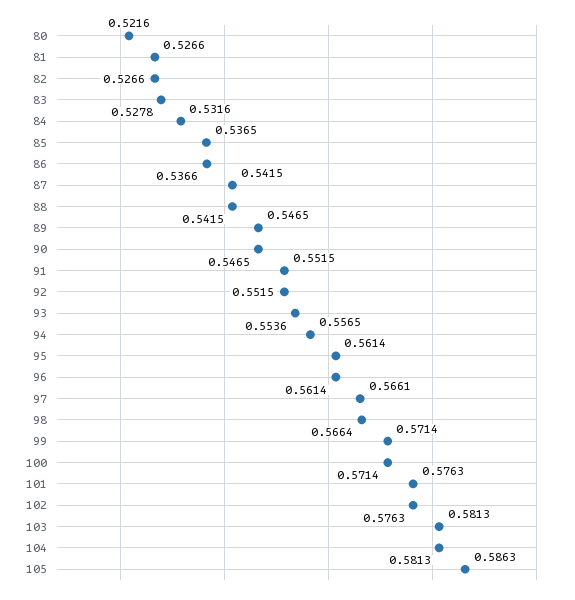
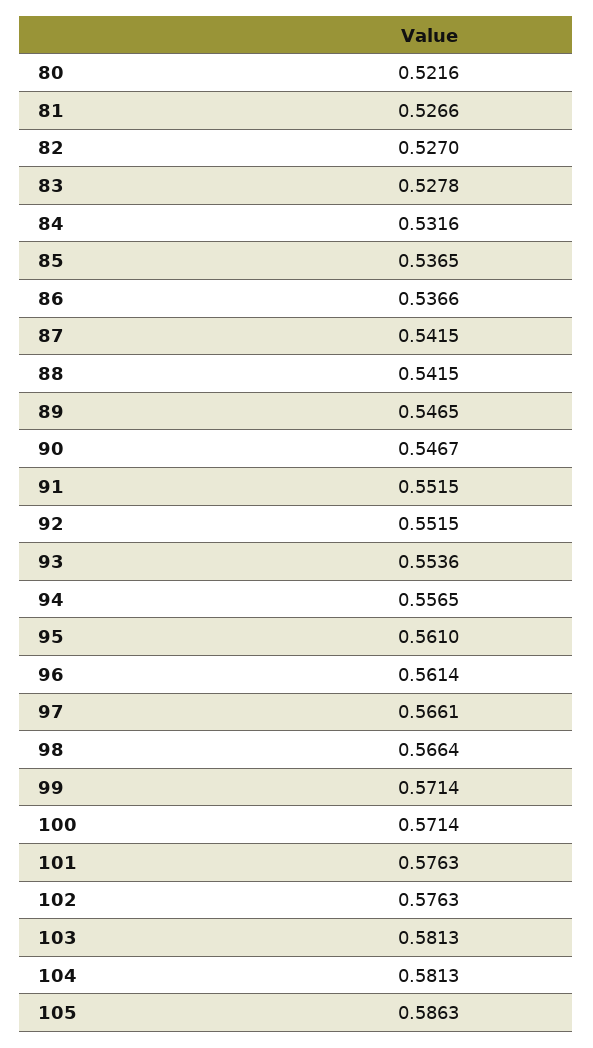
  {
    "80": 0.5216,
    "81": 0.5266,
-   "82": 0.5266,
+   "82": 0.527,
    "83": 0.5278,
    "84": 0.5316,
    "85": 0.5365,
    "86": 0.5366,
    "87": 0.5415,
    "88": 0.5415,
    "89": 0.5465,
-   "90": 0.5465,
+   "90": 0.5467,
    "91": 0.5515,
    "92": 0.5515,
    "93": 0.5536,
    "94": 0.5565,
-   "95": 0.5614,
+   "95": 0.561,
    "96": 0.5614,
    "97": 0.5661,
    "98": 0.5664,
    "99": 0.5714,
    "100": 0.5714,
    "101": 0.5763,
    "102": 0.5763,
    "103": 0.5813,
    "104": 0.5813,
    "105": 0.5863
  }

